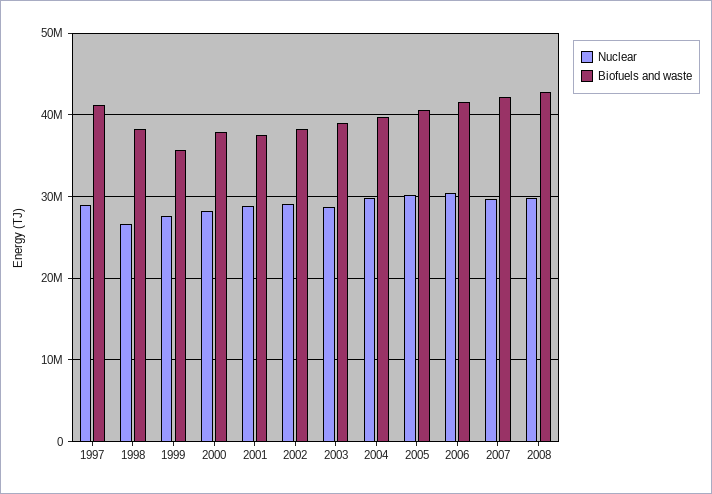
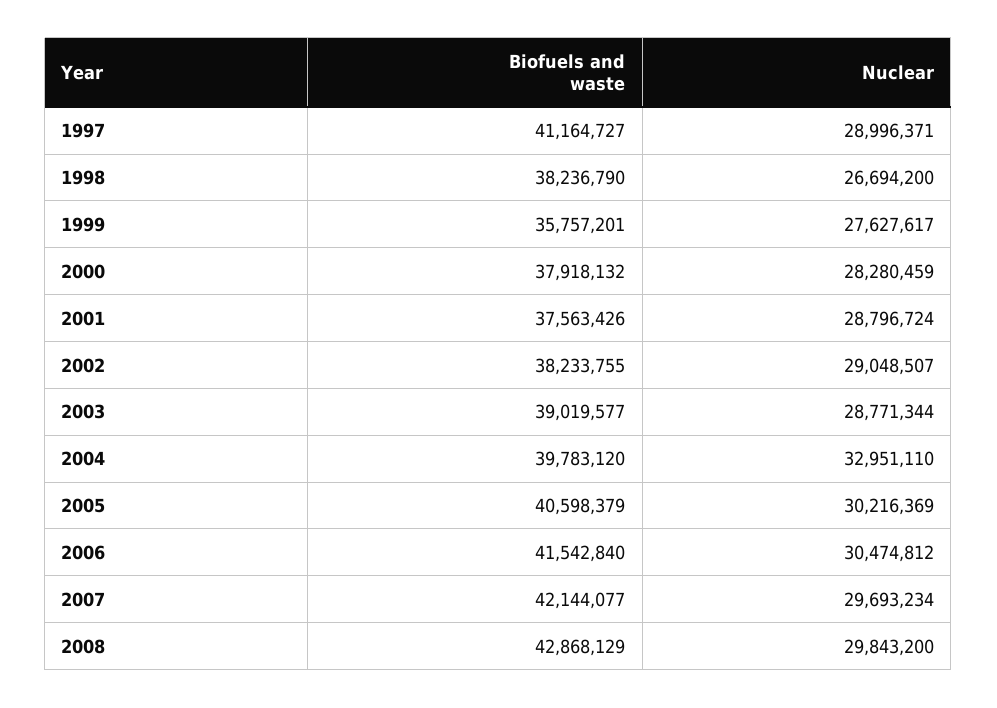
  {
    "Nuclear": {
      "1997": 28996371,
      "1998": 26694200,
      "1999": 27627617,
      "2000": 28280459,
      "2001": 28796724,
      "2002": 29048507,
      "2003": 28771344,
-     "2004": 30000000,
+     "2004": 32951110,
      "2005": 30216369,
      "2006": 30474812,
      "2007": 29693234,
      "2008": 29843200
    },
    "Biofuels and waste": {
      "1997": 41164727,
      "1998": 38236790,
      "1999": 35757201,
      "2000": 37918132,
      "2001": 37563426,
      "2002": 38233755,
      "2003": 39019577,
      "2004": 39783120,
      "2005": 40598379,
      "2006": 41542840,
      "2007": 42144077,
      "2008": 42868129
    }
  }

